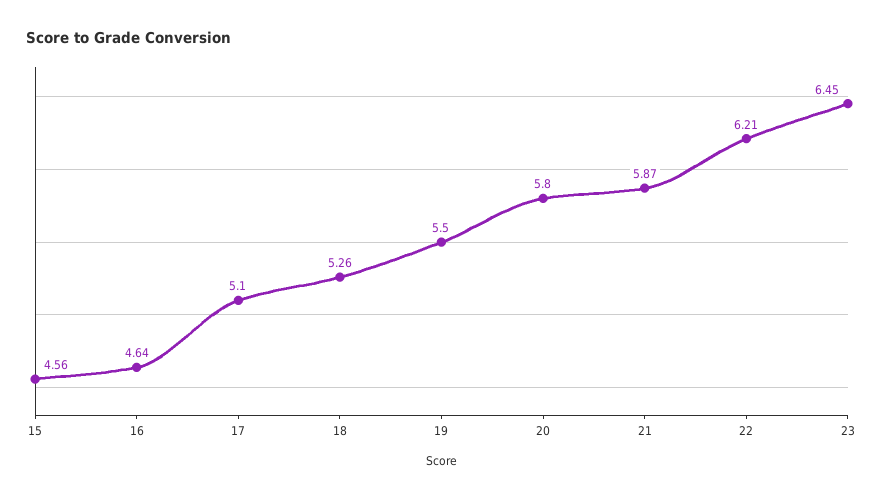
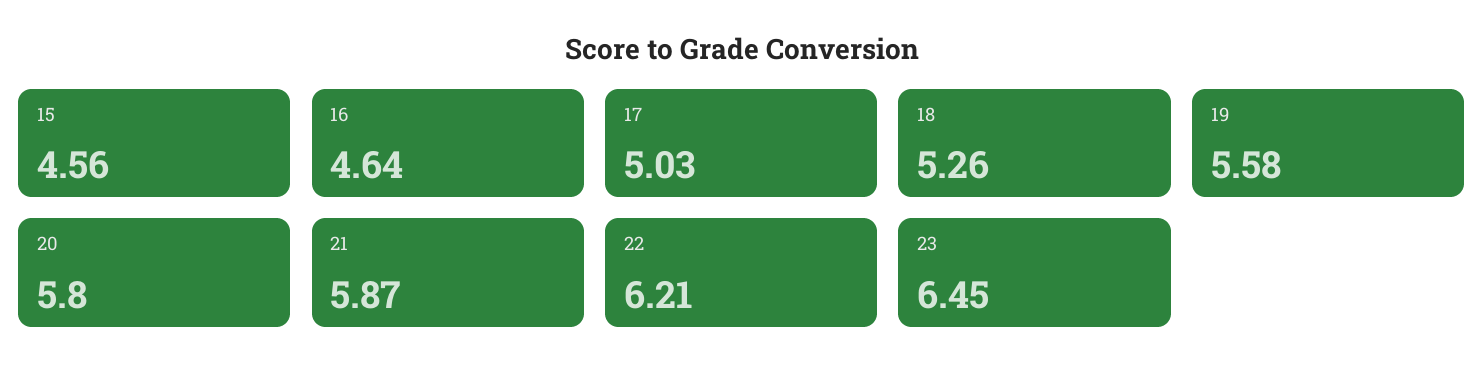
  {
    "15": 4.56,
    "16": 4.64,
-   "17": 5.1,
+   "17": 5.03,
    "18": 5.26,
-   "19": 5.5,
+   "19": 5.58,
    "20": 5.8,
    "21": 5.87,
    "22": 6.21,
    "23": 6.45
  }

